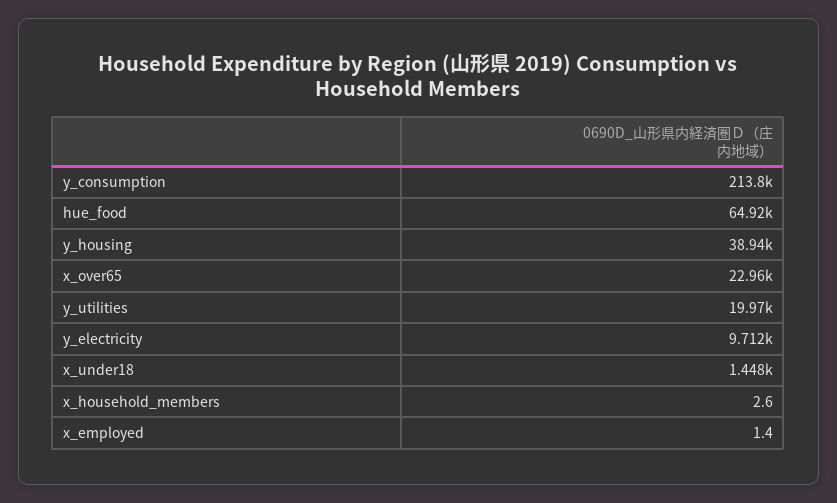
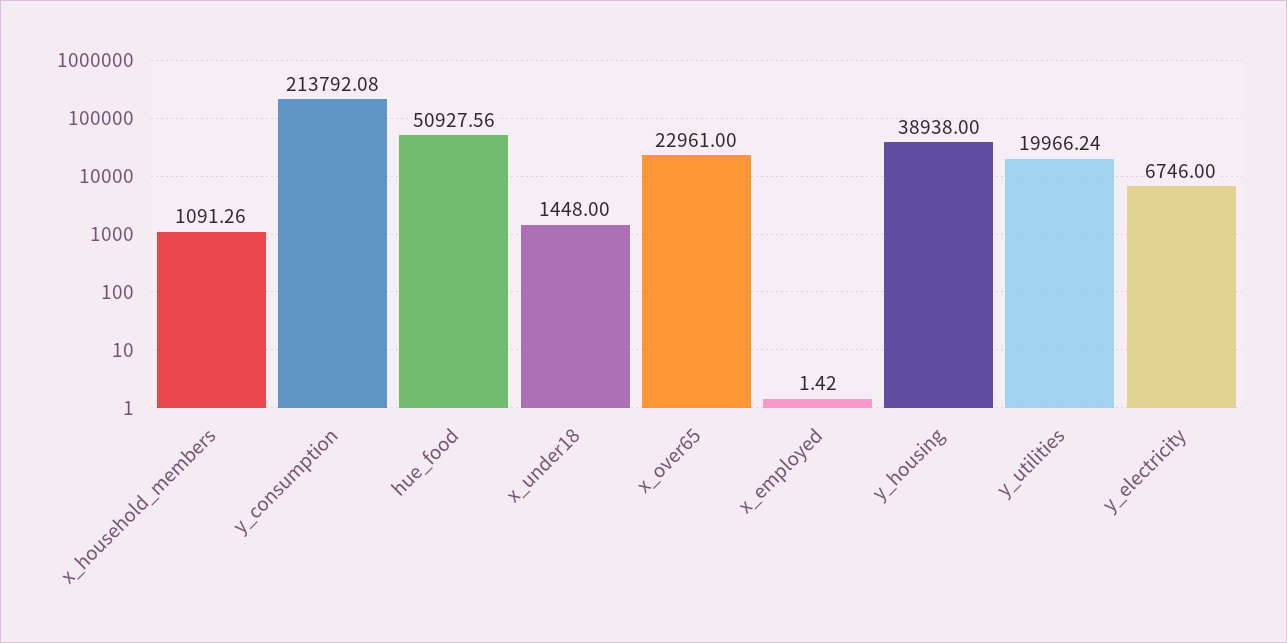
  {
    "y_consumption": 213792.08,
-   "hue_food": 64920,
+   "hue_food": 50927.56,
    "y_housing": 38938,
    "x_over65": 22961,
    "y_utilities": 19966.24,
-   "y_electricity": 9712,
+   "y_electricity": 6746,
    "x_under18": 1448,
-   "x_household_members": 2.6,
+   "x_household_members": 1091.26,
    "x_employed": 1.42
  }

